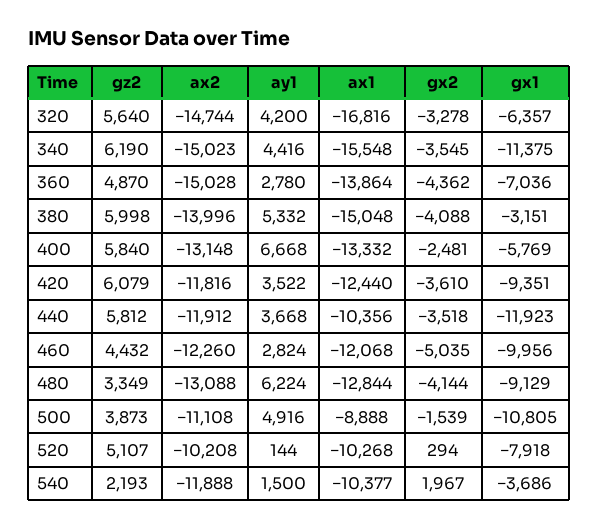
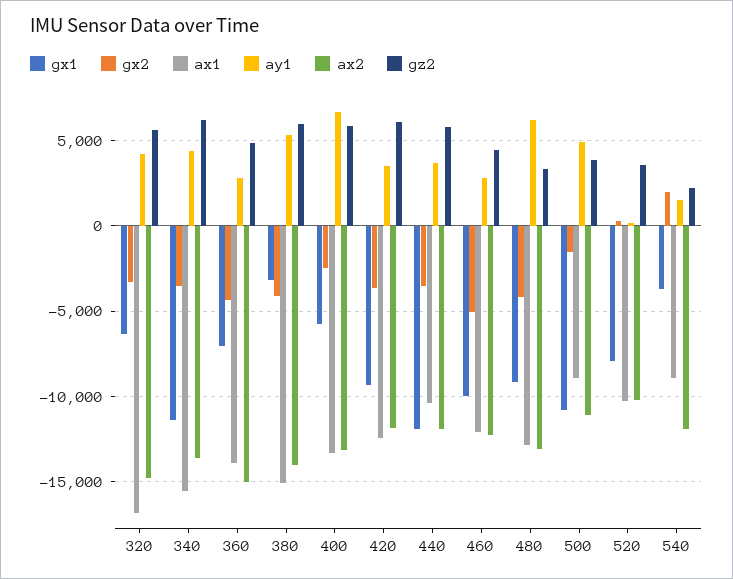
  {
    "gz2": {
      "320": 5640,
      "340": 6190,
      "360": 4870,
      "380": 5998,
      "400": 5840,
      "420": 6079,
      "440": 5812,
      "460": 4432,
      "480": 3349,
      "500": 3873,
-     "520": 5107,
+     "520": 3500,
      "540": 2193
    },
    "ax2": {
      "320": -14744,
-     "340": -15023,
+     "340": -13500,
      "360": -15028,
      "380": -13996,
      "400": -13148,
      "420": -11816,
      "440": -11912,
      "460": -12260,
      "480": -13088,
      "500": -11108,
      "520": -10208,
      "540": -11888
    },
    "ay1": {
      "320": 4200,
      "340": 4416,
      "360": 2780,
      "380": 5332,
      "400": 6668,
      "420": 3522,
      "440": 3668,
      "460": 2824,
      "480": 6224,
      "500": 4916,
      "520": 144,
      "540": 1500
    },
    "ax1": {
      "320": -16816,
      "340": -15548,
      "360": -13864,
      "380": -15048,
      "400": -13332,
      "420": -12440,
      "440": -10356,
      "460": -12068,
      "480": -12844,
      "500": -8888,
      "520": -10268,
-     "540": -10377
+     "540": -9000
    },
    "gx2": {
      "320": -3278,
      "340": -3545,
      "360": -4362,
      "380": -4088,
      "400": -2481,
      "420": -3610,
      "440": -3518,
      "460": -5035,
      "480": -4144,
      "500": -1539,
      "520": 294,
      "540": 1967
    },
    "gx1": {
      "320": -6357,
      "340": -11375,
      "360": -7036,
      "380": -3151,
      "400": -5769,
      "420": -9351,
      "440": -11923,
      "460": -9956,
      "480": -9129,
      "500": -10805,
      "520": -7918,
      "540": -3686
    }
  }

